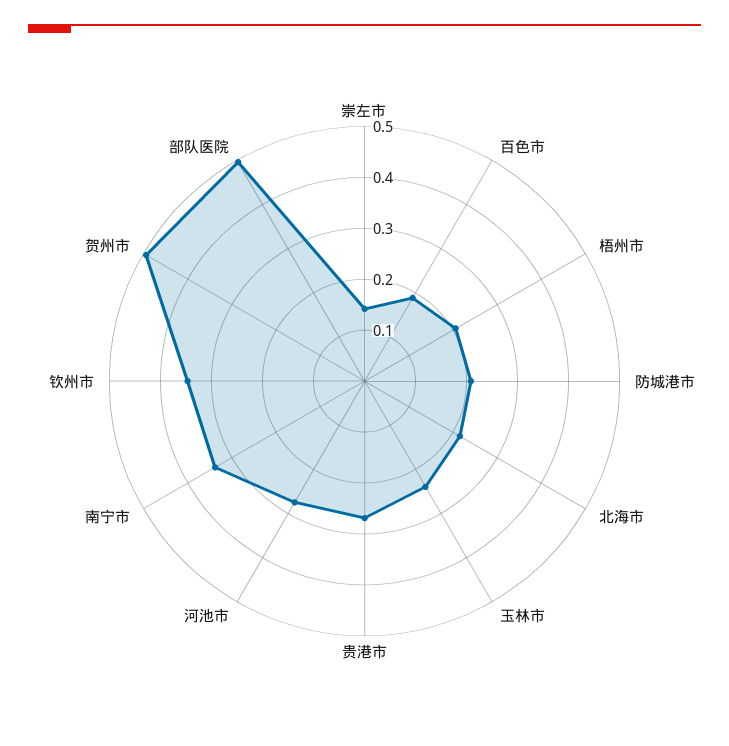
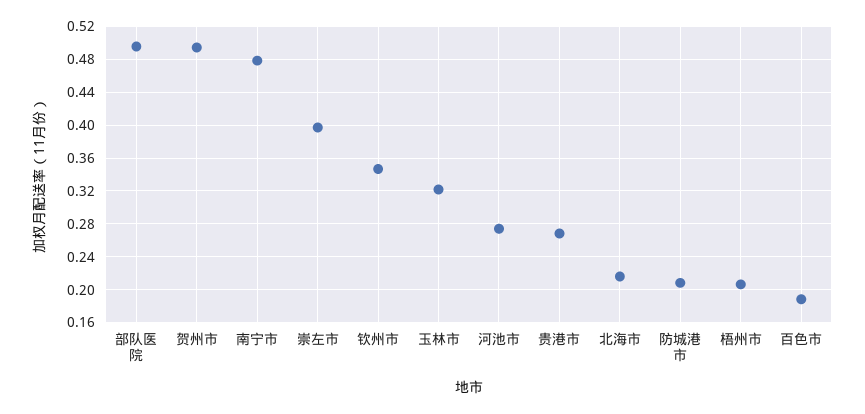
  {
-   "崇左市": 0.14,
+   "崇左市": 0.4,
    "百色市": 0.19,
    "梧州市": 0.21,
    "防城港市": 0.21,
    "北海市": 0.22,
-   "玉林市": 0.24,
+   "玉林市": 0.32,
    "贵港市": 0.27,
    "河池市": 0.27,
-   "南宁市": 0.34,
+   "南宁市": 0.48,
    "钦州市": 0.35,
    "贺州市": 0.49,
    "部队医院": 0.5
  }

